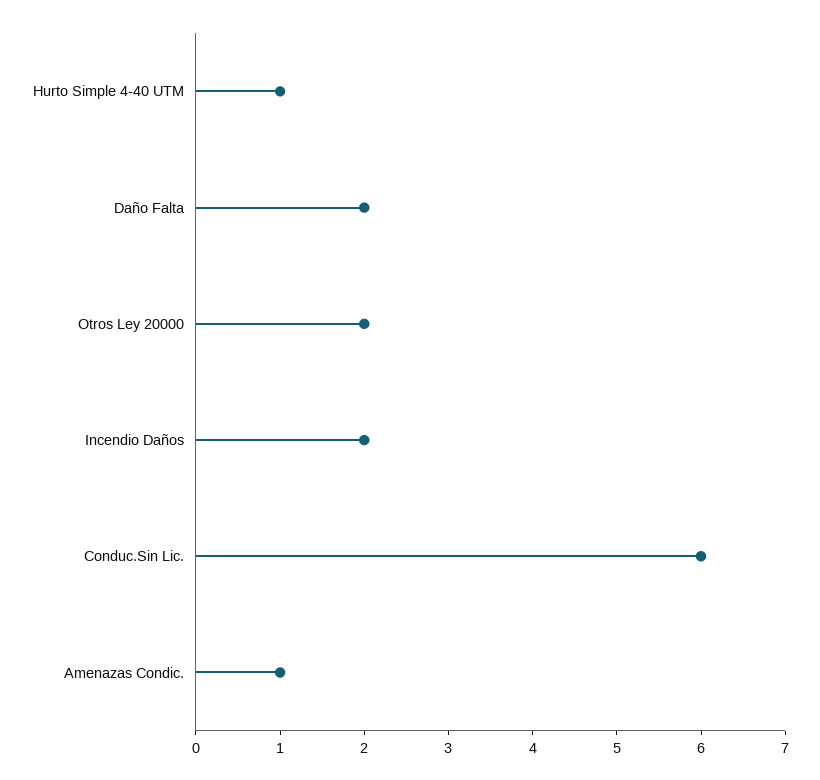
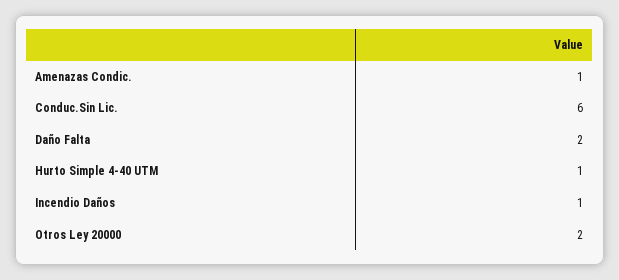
  {
    "Hurto Simple 4-40 UTM": 1,
    "Daño Falta": 2,
    "Otros Ley 20000": 2,
-   "Incendio Daños": 2,
+   "Incendio Daños": 1,
    "Conduc.Sin Lic.": 6,
    "Amenazas Condic.": 1
  }

